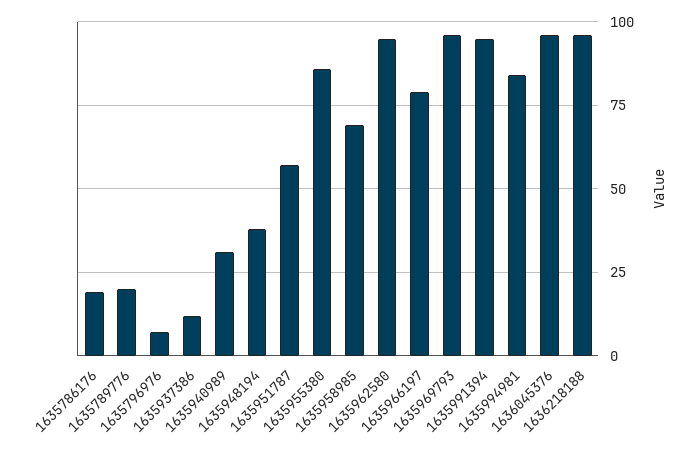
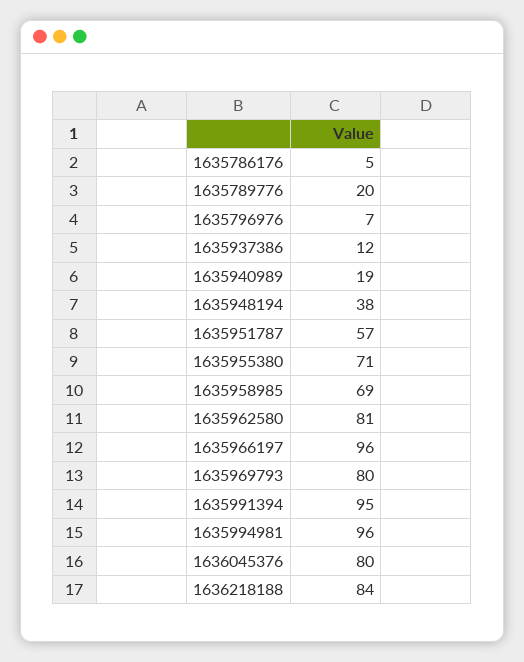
  {
-   "1635786176": 20,
+   "1635786176": 5,
    "1635789776": 20,
    "1635796976": 7,
    "1635937386": 12,
-   "1635940989": 30,
+   "1635940989": 19,
    "1635948194": 38,
    "1635951787": 57,
-   "1635955380": 85,
+   "1635955380": 71,
    "1635958985": 69,
-   "1635962580": 95,
+   "1635962580": 81,
-   "1635966197": 80,
+   "1635966197": 96,
-   "1635969793": 95,
+   "1635969793": 80,
    "1635991394": 95,
-   "1635994981": 85,
+   "1635994981": 96,
-   "1636045376": 95,
+   "1636045376": 80,
-   "1636218188": 95
+   "1636218188": 84
  }

